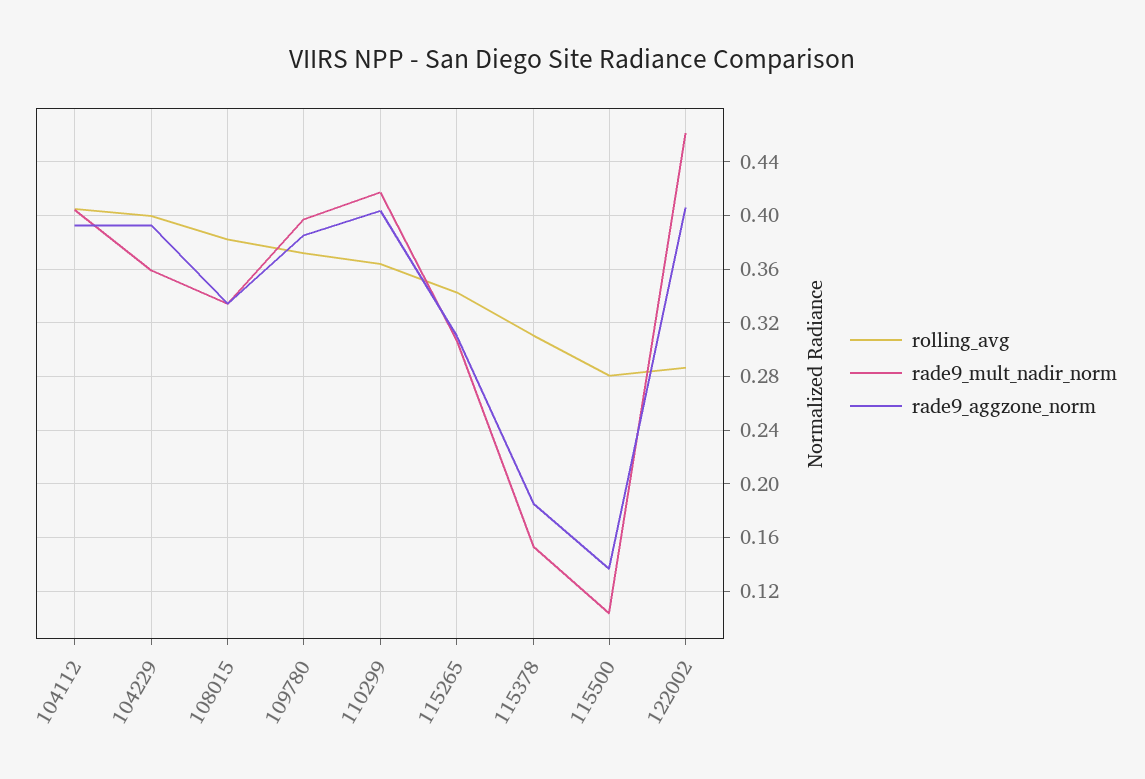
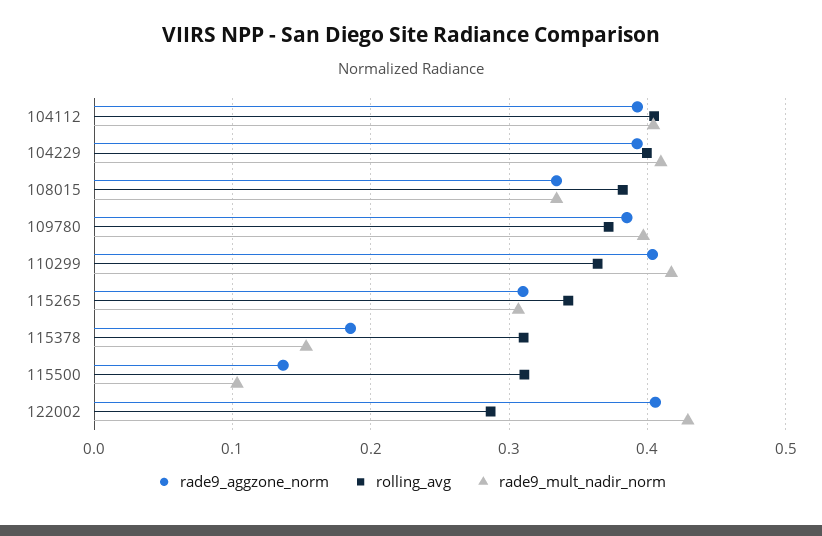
  {
    "rolling_avg": {
      "104112": 0.405,
      "104229": 0.4,
      "108015": 0.38,
      "109780": 0.37,
      "110299": 0.365,
      "115265": 0.345,
      "115378": 0.31,
-     "115500": 0.28,
+     "115500": 0.31,
      "122002": 0.285
    },
    "rade9_mult_nadir_norm": {
      "104112": 0.405,
-     "104229": 0.36,
+     "104229": 0.41,
      "108015": 0.335,
      "109780": 0.395,
      "110299": 0.415,
      "115265": 0.305,
      "115378": 0.155,
      "115500": 0.105,
-     "122002": 0.46
+     "122002": 0.43
    },
    "rade9_aggzone_norm": {
      "104112": 0.395,
      "104229": 0.395,
      "108015": 0.335,
      "109780": 0.385,
      "110299": 0.405,
      "115265": 0.31,
      "115378": 0.185,
      "115500": 0.135,
      "122002": 0.405
    }
  }

